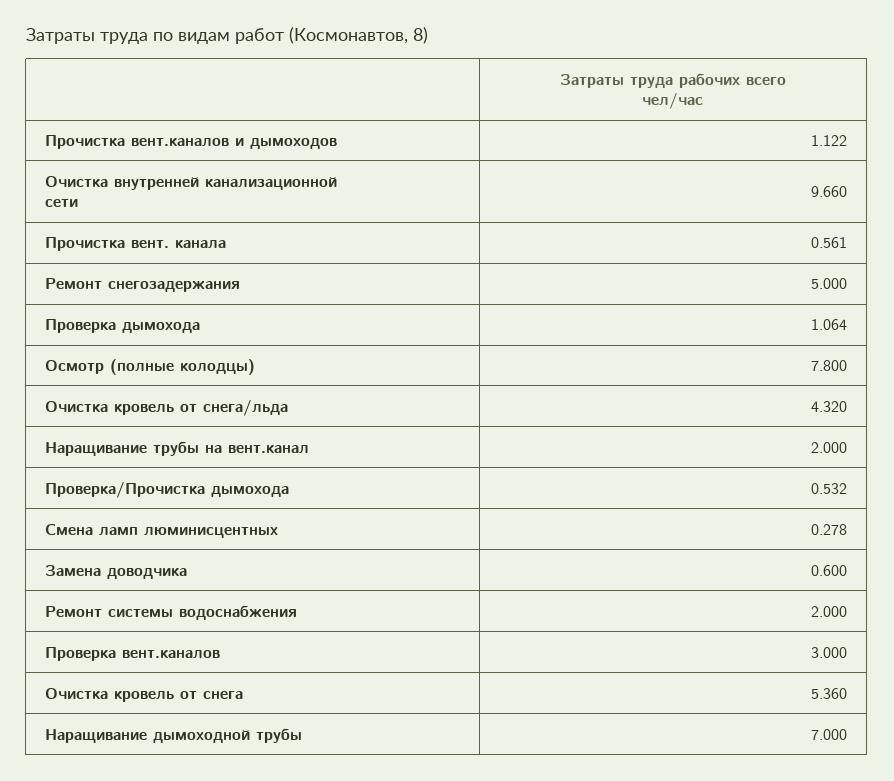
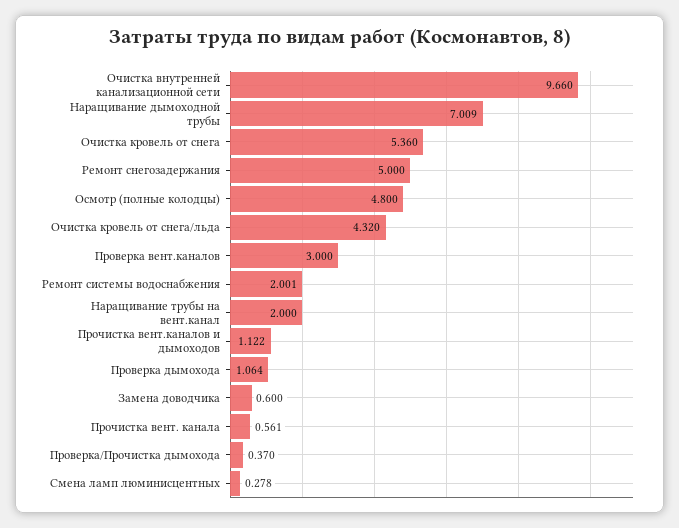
  {
    "Прочистка вент.каналов и дымоходов": 1.122,
    "Очистка внутренней канализационной сети": 9.66,
    "Прочистка вент. канала": 0.561,
    "Ремонт снегозадержания": 5,
    "Проверка дымохода": 1.064,
-   "Осмотр (полные колодцы)": 7.8,
+   "Осмотр (полные колодцы)": 4.8,
    "Очистка кровель от снега/льда": 4.32,
    "Наращивание трубы на вент.канал": 2,
-   "Проверка/Прочистка дымохода": 0.532,
+   "Проверка/Прочистка дымохода": 0.37,
    "Смена ламп люминисцентных": 0.278,
    "Замена доводчика": 0.6,
-   "Ремонт системы водоснабжения": 2,
+   "Ремонт системы водоснабжения": 2.001,
    "Проверка вент.каналов": 3,
    "Очистка кровель от снега": 5.36,
-   "Наращивание дымоходной трубы": 7
+   "Наращивание дымоходной трубы": 7.009
  }

